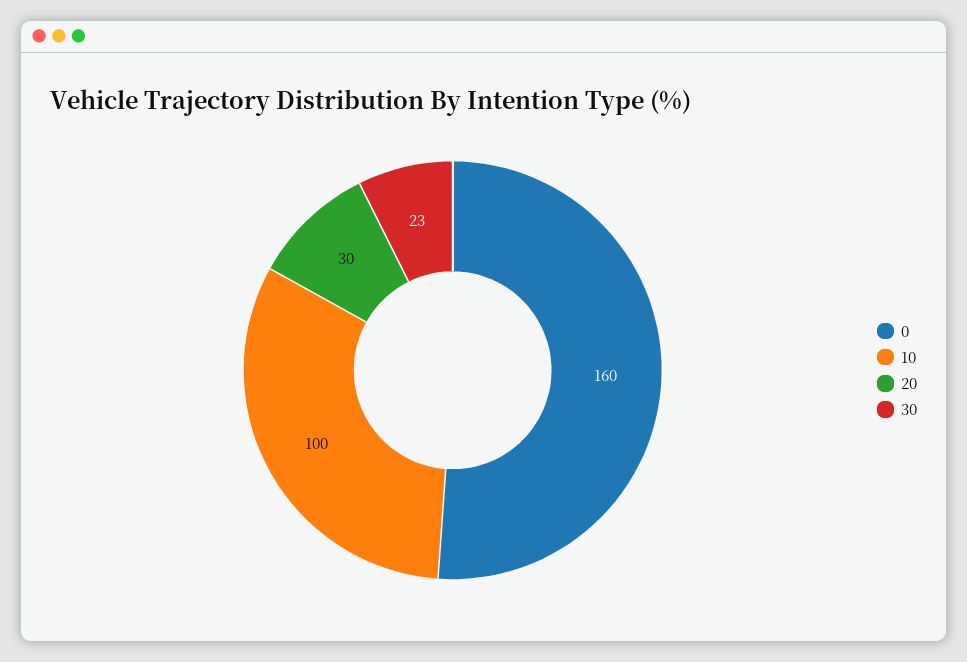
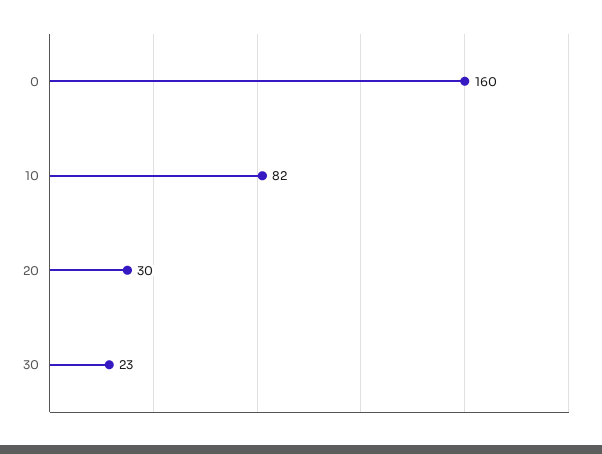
  {
    "0": 160,
-   "10": 100,
+   "10": 82,
    "20": 30,
    "30": 23
  }

